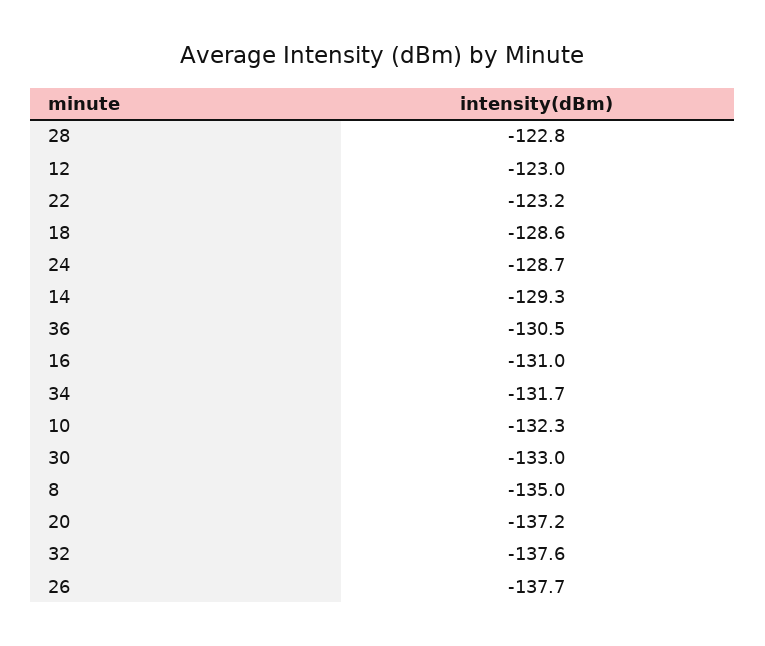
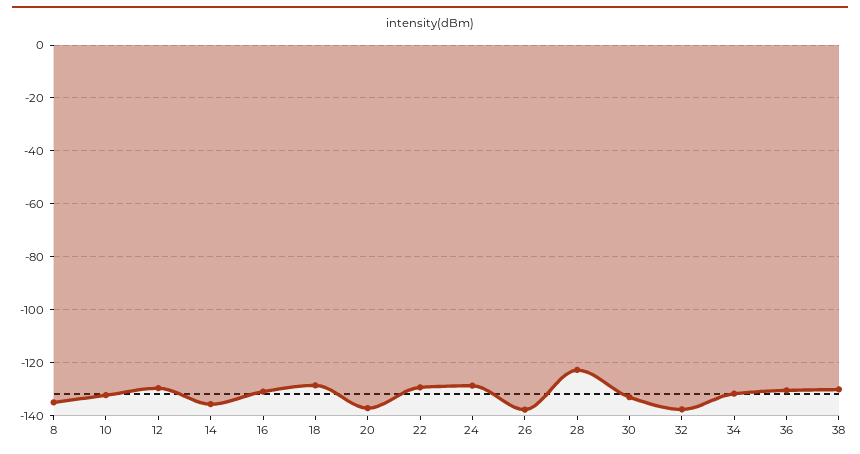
  {
    "28": -122.8,
-   "12": -123,
+   "12": -130,
-   "22": -123.2,
+   "22": -130,
    "18": -128.6,
    "24": -128.7,
-   "14": -129.3,
+   "14": -135,
    "36": -130.5,
    "16": -131,
    "34": -131.7,
    "10": -132.3,
    "30": -133,
    "8": -135,
    "20": -137.2,
    "32": -137.6,
-   "26": -137.7
+   "26": -137.7,
+   "38": -130
  }

